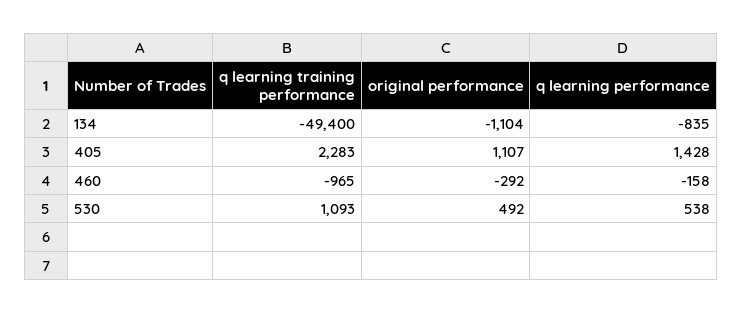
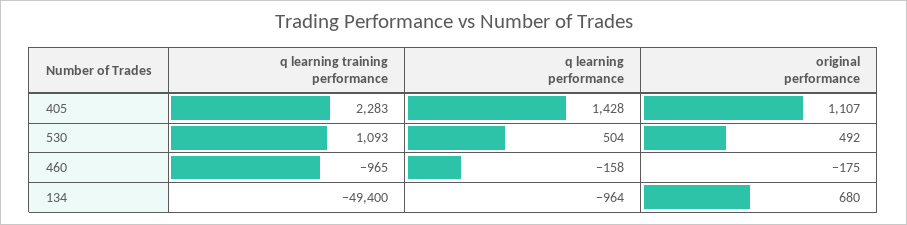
  {
    "q learning training performance": {
      "134": -49400,
      "405": 2283,
      "460": -965,
      "530": 1093
    },
    "original performance": {
-     "134": -1104,
+     "134": 680,
      "405": 1107,
-     "460": -292,
+     "460": -175,
      "530": 492
    },
    "q learning performance": {
-     "134": -835,
+     "134": -964,
      "405": 1428,
      "460": -158,
-     "530": 538
+     "530": 504
    }
  }

